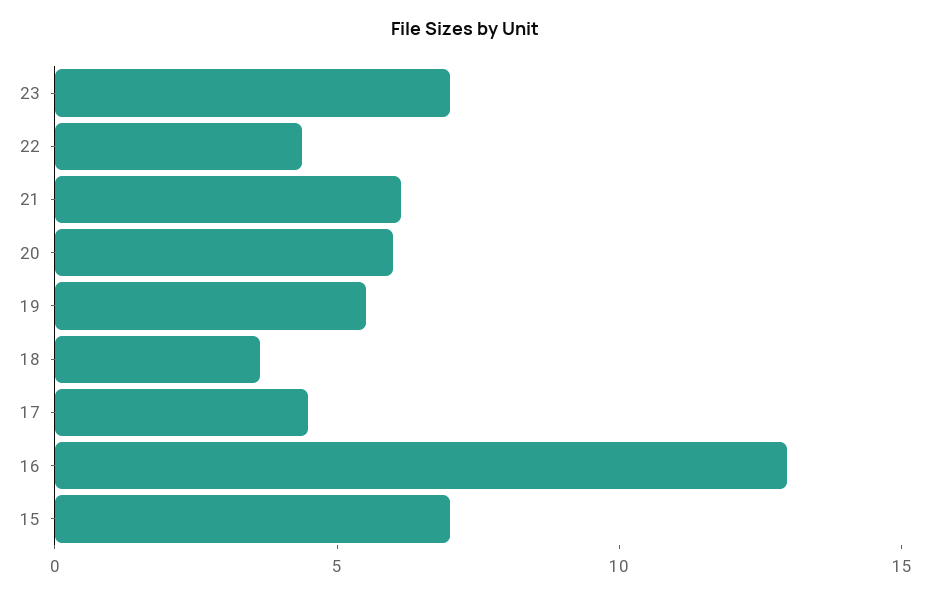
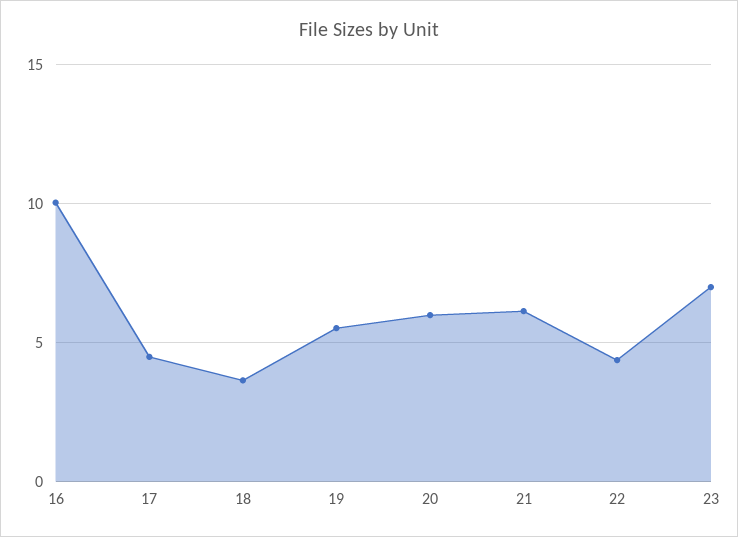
  {
    "23": 7,
    "22": 4.5,
    "21": 6,
    "20": 6,
    "19": 5.5,
    "18": 3.5,
    "17": 4.5,
-   "16": 13,
+   "16": 10
-   "15": 7
  }

